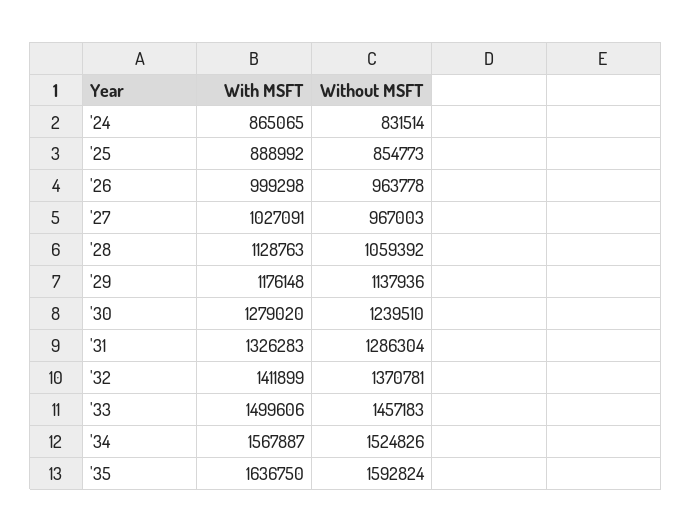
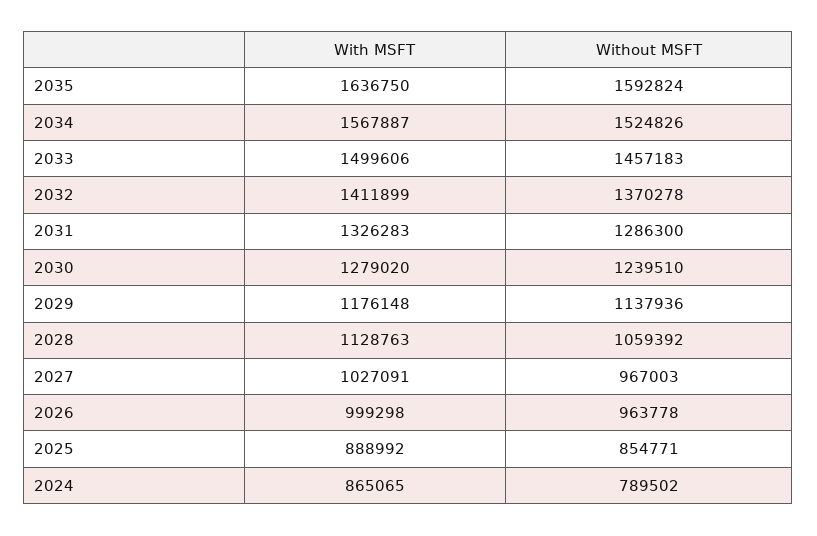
  {
    "With MSFT": {
      "'24": 865065,
      "'25": 888992,
      "'26": 999298,
      "'27": 1027091,
      "'28": 1128763,
      "'29": 1176148,
      "'30": 1279020,
      "'31": 1326283,
      "'32": 1411899,
      "'33": 1499606,
      "'34": 1567887,
      "'35": 1636750
    },
    "Without MSFT": {
-     "'24": 831514,
+     "'24": 789502,
-     "'25": 854773,
+     "'25": 854771,
      "'26": 963778,
      "'27": 967003,
      "'28": 1059392,
      "'29": 1137936,
      "'30": 1239510,
-     "'31": 1286304,
+     "'31": 1286300,
-     "'32": 1370781,
+     "'32": 1370278,
      "'33": 1457183,
      "'34": 1524826,
      "'35": 1592824
    }
  }

